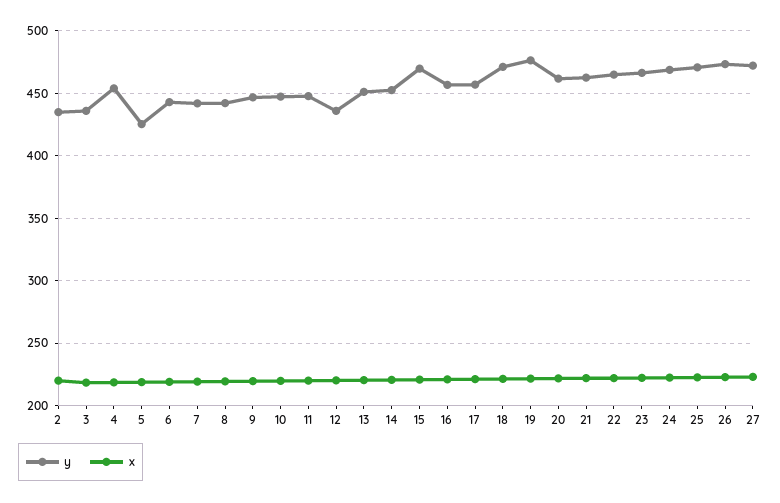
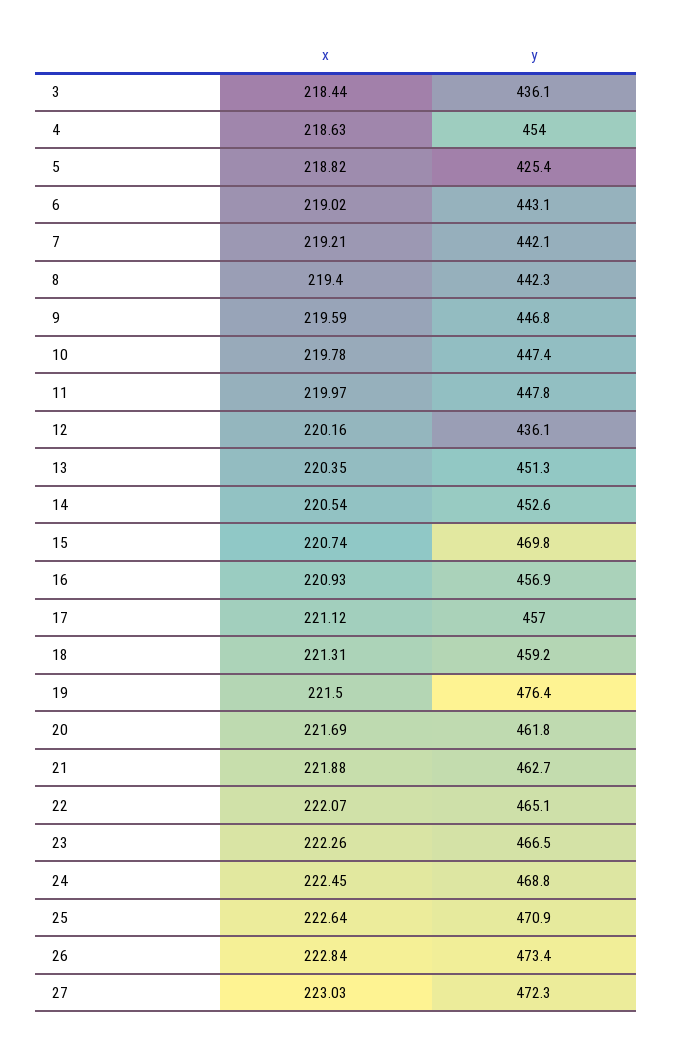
  {
    "y": {
-     "2": 435,
      "3": 436.1,
      "4": 454,
      "5": 425.4,
      "6": 443.1,
      "7": 442.1,
      "8": 442.3,
      "9": 446.8,
      "10": 447.4,
      "11": 447.8,
      "12": 436.1,
      "13": 451.3,
      "14": 452.6,
      "15": 469.8,
      "16": 456.9,
      "17": 457,
-     "18": 470,
+     "18": 459.2,
      "19": 476.4,
      "20": 461.8,
      "21": 462.7,
      "22": 465.1,
      "23": 466.5,
      "24": 468.8,
      "25": 470.9,
      "26": 473.4,
      "27": 472.3
    },
    "x": {
-     "2": 220,
      "3": 218.44,
      "4": 218.63,
      "5": 218.82,
      "6": 219.02,
      "7": 219.21,
      "8": 219.4,
      "9": 219.59,
      "10": 219.78,
      "11": 219.97,
      "12": 220.16,
      "13": 220.35,
      "14": 220.54,
      "15": 220.74,
      "16": 220.93,
      "17": 221.12,
      "18": 221.31,
      "19": 221.5,
      "20": 221.69,
      "21": 221.88,
      "22": 222.07,
      "23": 222.26,
      "24": 222.45,
      "25": 222.64,
      "26": 222.84,
      "27": 223.03
    }
  }

